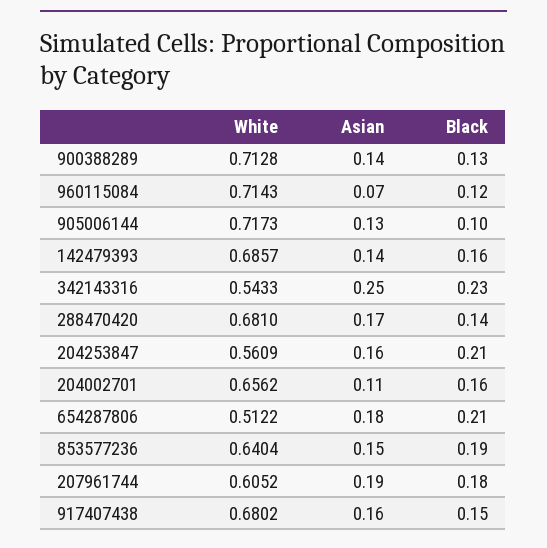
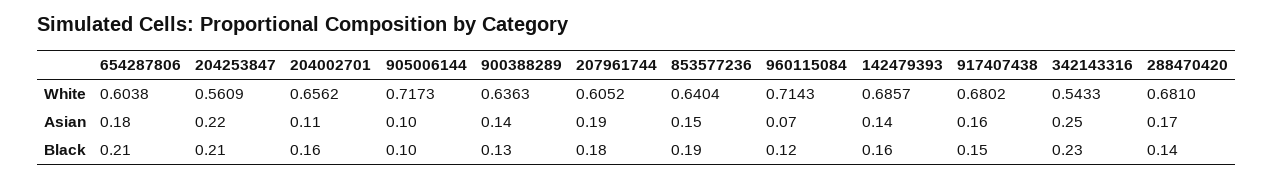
  {
    "White": {
-     "900388289": 0.7128,
+     "900388289": 0.6363,
      "960115084": 0.7143,
      "905006144": 0.7173,
      "142479393": 0.6857,
      "342143316": 0.5433,
      "288470420": 0.681,
      "204253847": 0.5609,
      "204002701": 0.6562,
-     "654287806": 0.5122,
+     "654287806": 0.6038,
      "853577236": 0.6404,
      "207961744": 0.6052,
      "917407438": 0.6802
    },
    "Asian": {
      "900388289": 0.14,
      "960115084": 0.07,
-     "905006144": 0.13,
+     "905006144": 0.1,
      "142479393": 0.14,
      "342143316": 0.25,
      "288470420": 0.17,
-     "204253847": 0.16,
+     "204253847": 0.22,
      "204002701": 0.11,
      "654287806": 0.18,
      "853577236": 0.15,
      "207961744": 0.19,
      "917407438": 0.16
    },
    "Black": {
      "900388289": 0.13,
      "960115084": 0.12,
      "905006144": 0.1,
      "142479393": 0.16,
      "342143316": 0.23,
      "288470420": 0.14,
      "204253847": 0.21,
      "204002701": 0.16,
      "654287806": 0.21,
      "853577236": 0.19,
      "207961744": 0.18,
      "917407438": 0.15
    }
  }

